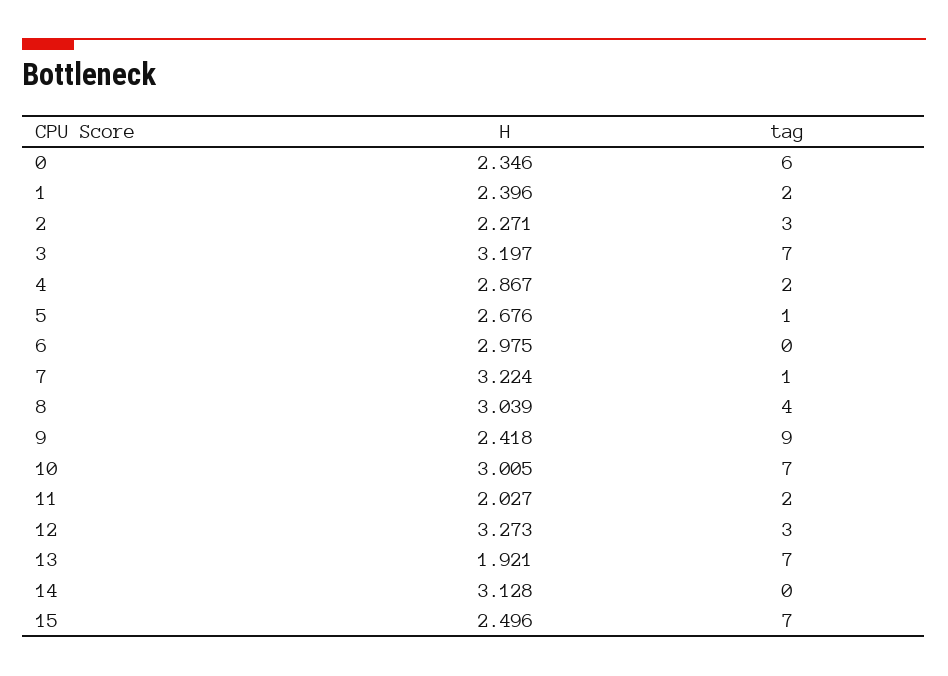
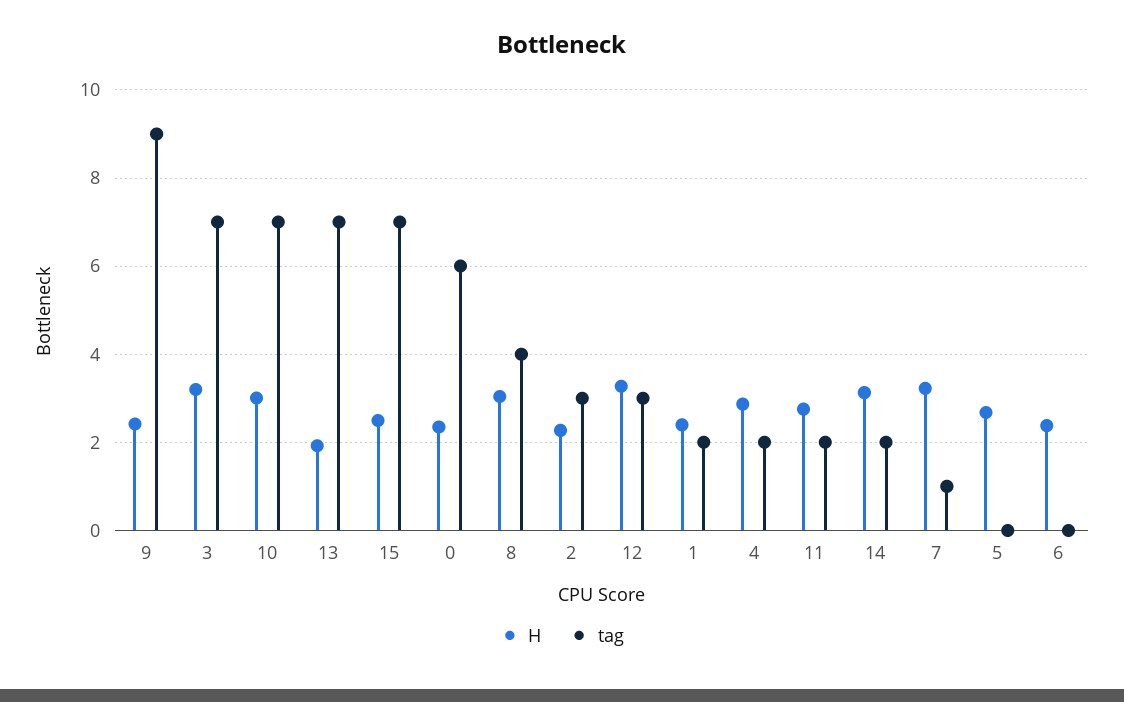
  {
    "H": {
      "0": 2.346,
      "1": 2.396,
      "2": 2.271,
      "3": 3.197,
      "4": 2.867,
      "5": 2.676,
-     "6": 2.975,
+     "6": 2.4,
      "7": 3.224,
      "8": 3.039,
      "9": 2.418,
      "10": 3.005,
-     "11": 2.027,
+     "11": 2.8,
      "12": 3.273,
      "13": 1.921,
      "14": 3.128,
      "15": 2.496
    },
    "tag": {
      "0": 6,
      "1": 2,
      "2": 3,
      "3": 7,
      "4": 2,
-     "5": 1,
+     "5": 0,
      "6": 0,
      "7": 1,
      "8": 4,
      "9": 9,
      "10": 7,
      "11": 2,
      "12": 3,
      "13": 7,
-     "14": 0,
+     "14": 2,
      "15": 7
    }
  }

